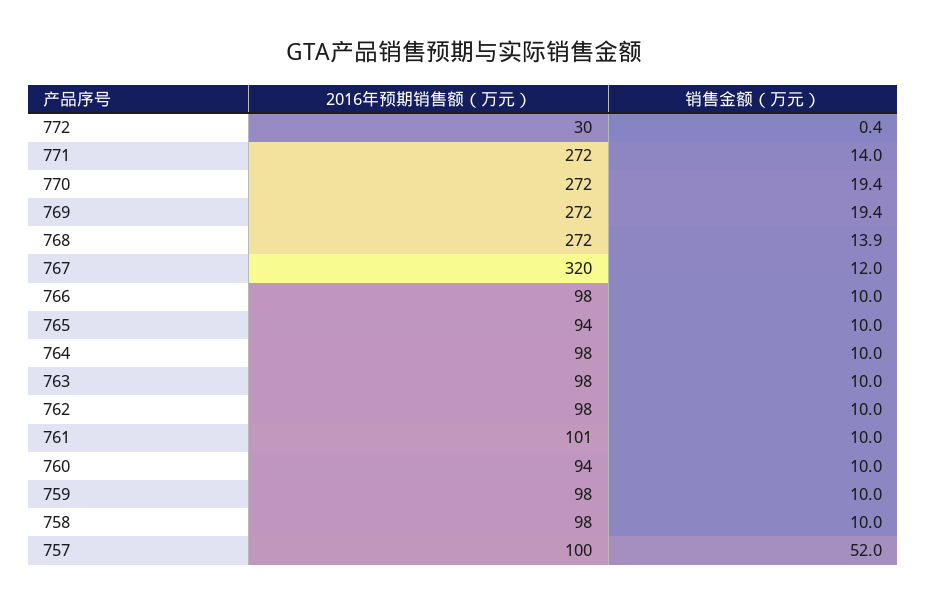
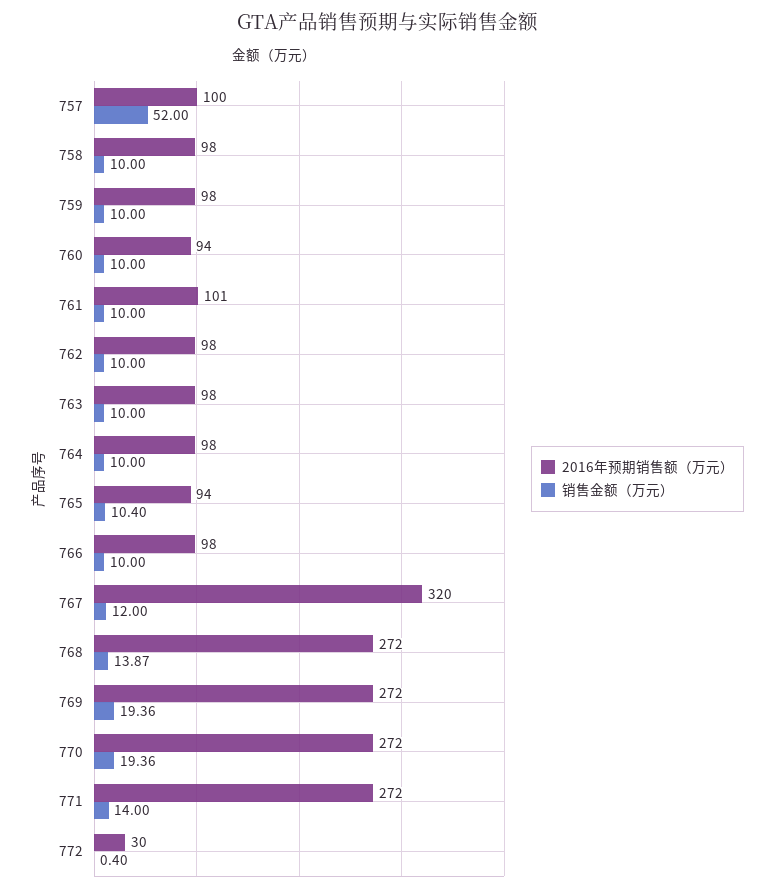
  {
    "2016年预期销售额（万元）": {
      "772": 30,
      "771": 272,
      "770": 272,
      "769": 272,
      "768": 272,
      "767": 320,
      "766": 98,
      "765": 94,
      "764": 98,
      "763": 98,
      "762": 98,
      "761": 101,
      "760": 94,
      "759": 98,
      "758": 98,
      "757": 100
    },
    "销售金额（万元）": {
      "772": 0.4,
      "771": 14,
      "770": 19.36,
      "769": 19.36,
      "768": 13.87,
      "767": 12,
      "766": 10,
-     "765": 10,
+     "765": 10.4,
      "764": 10,
      "763": 10,
      "762": 10,
      "761": 10,
      "760": 10,
      "759": 10,
      "758": 10,
      "757": 52
    }
  }

